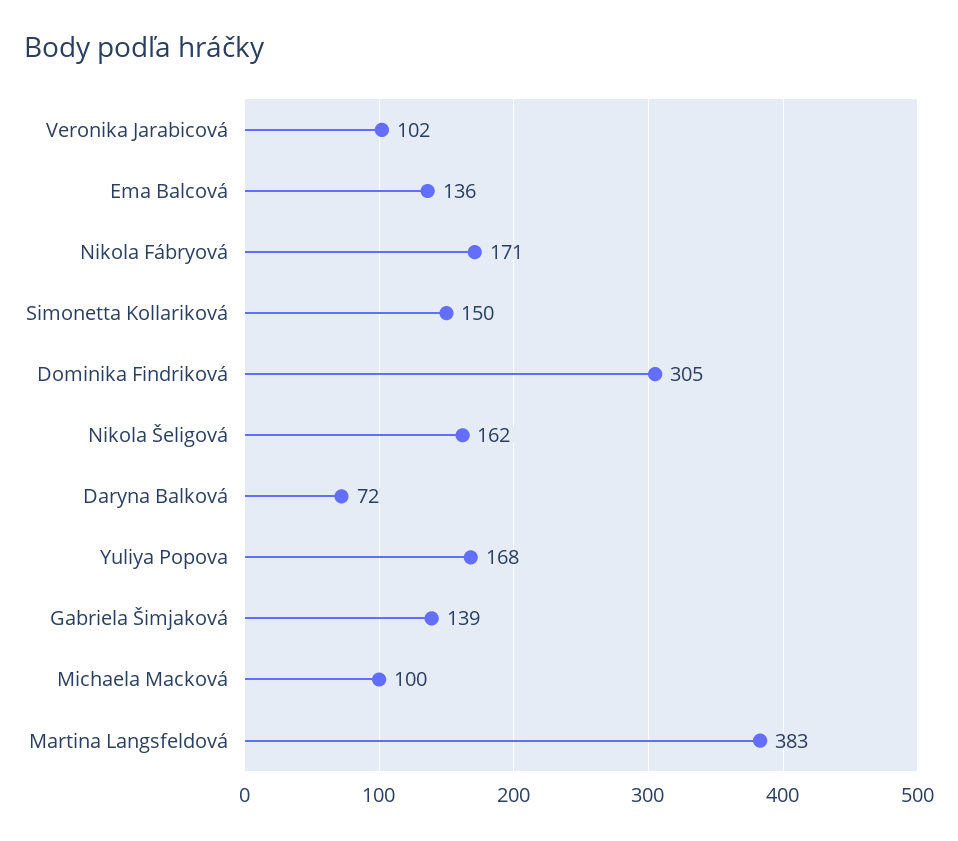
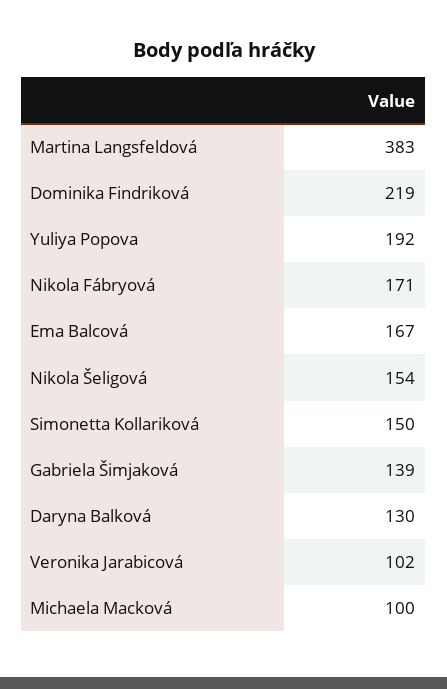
  {
    "Veronika Jarabicová": 102,
-   "Ema Balcová": 136,
+   "Ema Balcová": 167,
    "Nikola Fábryová": 171,
    "Simonetta Kollariková": 150,
-   "Dominika Findriková": 305,
+   "Dominika Findriková": 219,
-   "Nikola Šeligová": 162,
+   "Nikola Šeligová": 154,
-   "Daryna Balková": 72,
+   "Daryna Balková": 130,
-   "Yuliya Popova": 168,
+   "Yuliya Popova": 192,
    "Gabriela Šimjaková": 139,
    "Michaela Macková": 100,
    "Martina Langsfeldová": 383
  }

